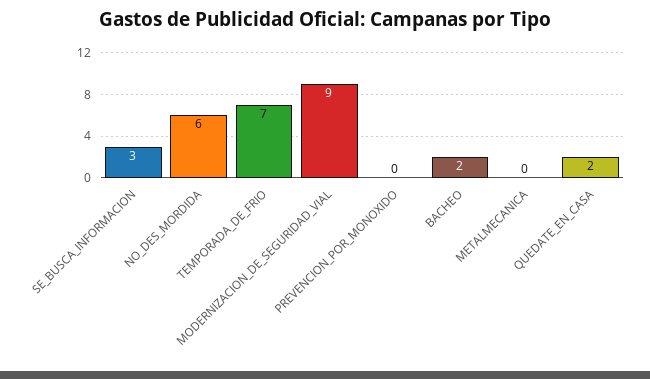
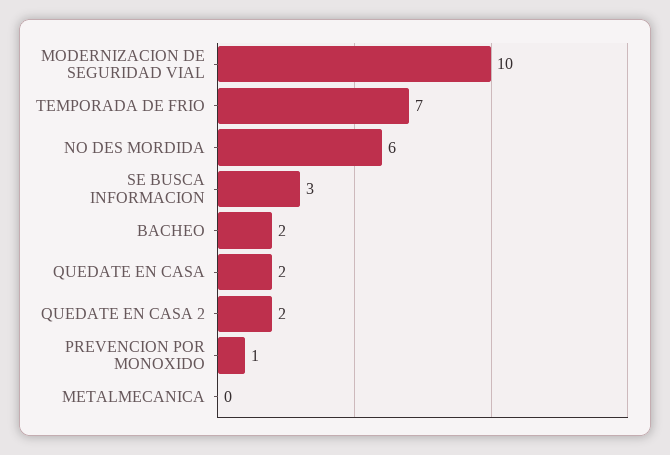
  {
    "SE_BUSCA_INFORMACION": 3,
    "NO_DES_MORDIDA": 6,
    "TEMPORADA_DE_FRIO": 7,
-   "MODERNIZACION_DE_SEGURIDAD_VIAL": 9,
+   "MODERNIZACION_DE_SEGURIDAD_VIAL": 10,
-   "PREVENCION_POR_MONOXIDO": 0,
+   "PREVENCION_POR_MONOXIDO": 1,
    "BACHEO": 2,
    "METALMECANICA": 0,
-   "QUEDATE_EN_CASA": 2
+   "QUEDATE_EN_CASA": 2,
+   "QUEDATE EN CASA 2": 2
  }

